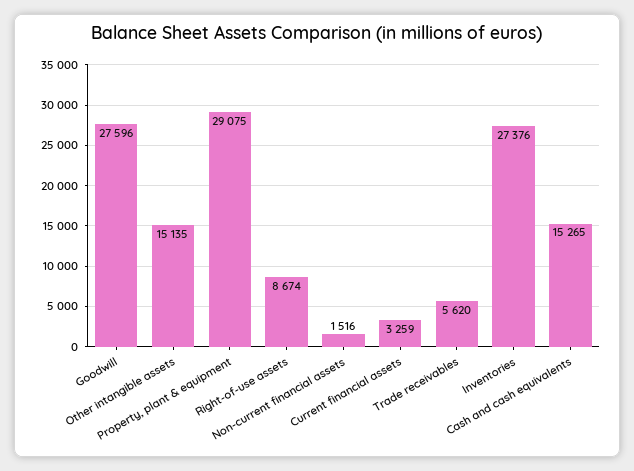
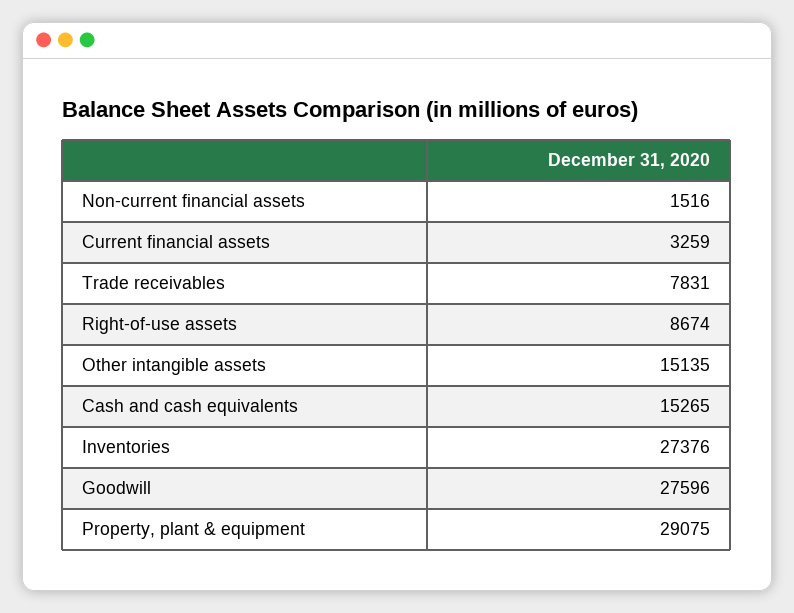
  {
    "Goodwill": 27596,
    "Other intangible assets": 15135,
    "Property, plant & equipment": 29075,
    "Right-of-use assets": 8674,
    "Non-current financial assets": 1516,
    "Current financial assets": 3259,
-   "Trade receivables": 5620,
+   "Trade receivables": 7831,
    "Inventories": 27376,
    "Cash and cash equivalents": 15265
  }

